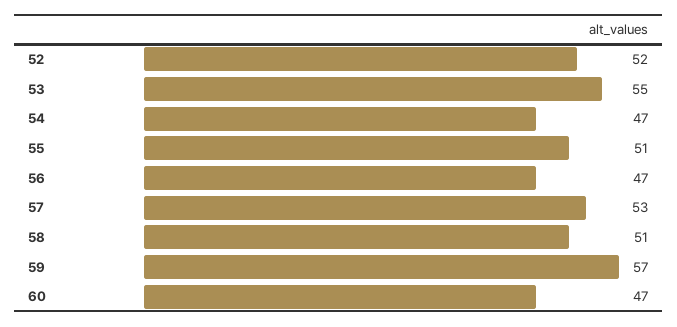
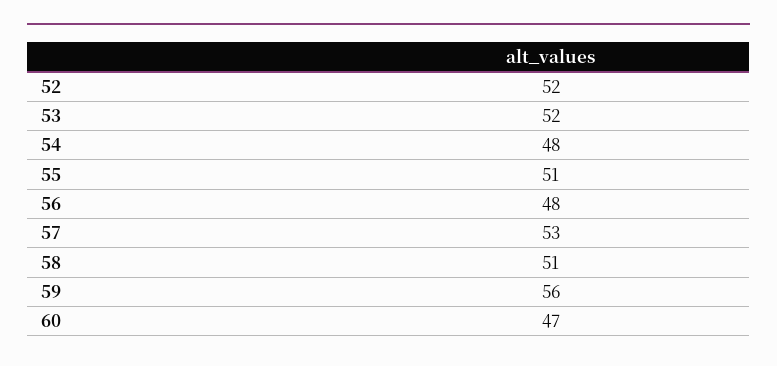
  {
    "52": 52,
-   "53": 55,
+   "53": 52,
-   "54": 47,
+   "54": 48,
    "55": 51,
-   "56": 47,
+   "56": 48,
    "57": 53,
    "58": 51,
-   "59": 57,
+   "59": 56,
    "60": 47
  }

